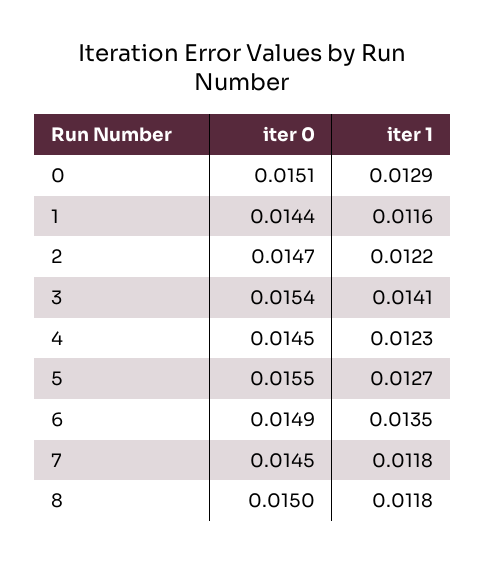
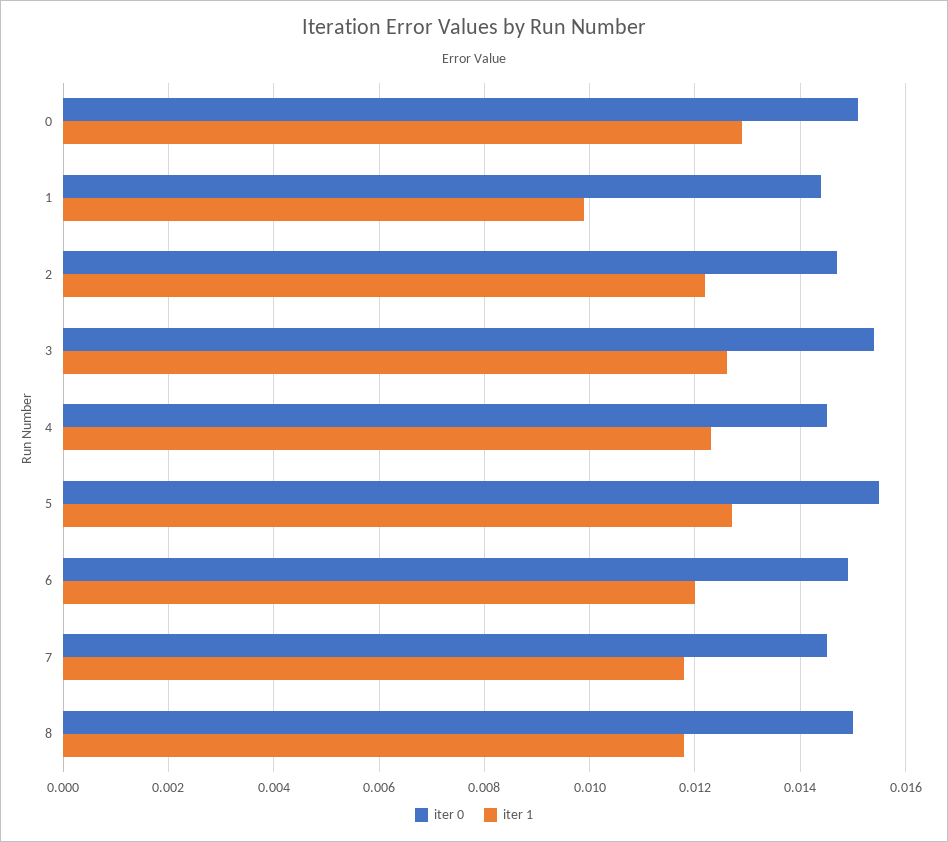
  {
    "iter 0": {
      "0": 0.0151,
      "1": 0.0144,
      "2": 0.0147,
      "3": 0.0154,
      "4": 0.0145,
      "5": 0.0155,
      "6": 0.0149,
      "7": 0.0145,
      "8": 0.015
    },
    "iter 1": {
      "0": 0.0129,
-     "1": 0.0116,
+     "1": 0.01,
      "2": 0.0122,
-     "3": 0.0141,
+     "3": 0.0125,
      "4": 0.0123,
      "5": 0.0127,
-     "6": 0.0135,
+     "6": 0.012,
      "7": 0.0118,
      "8": 0.0118
    }
  }

